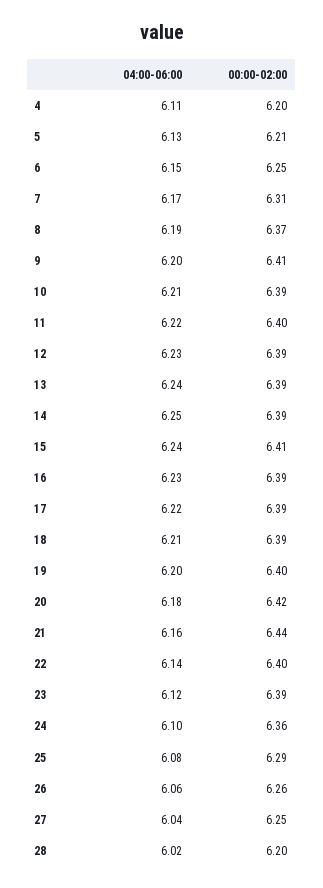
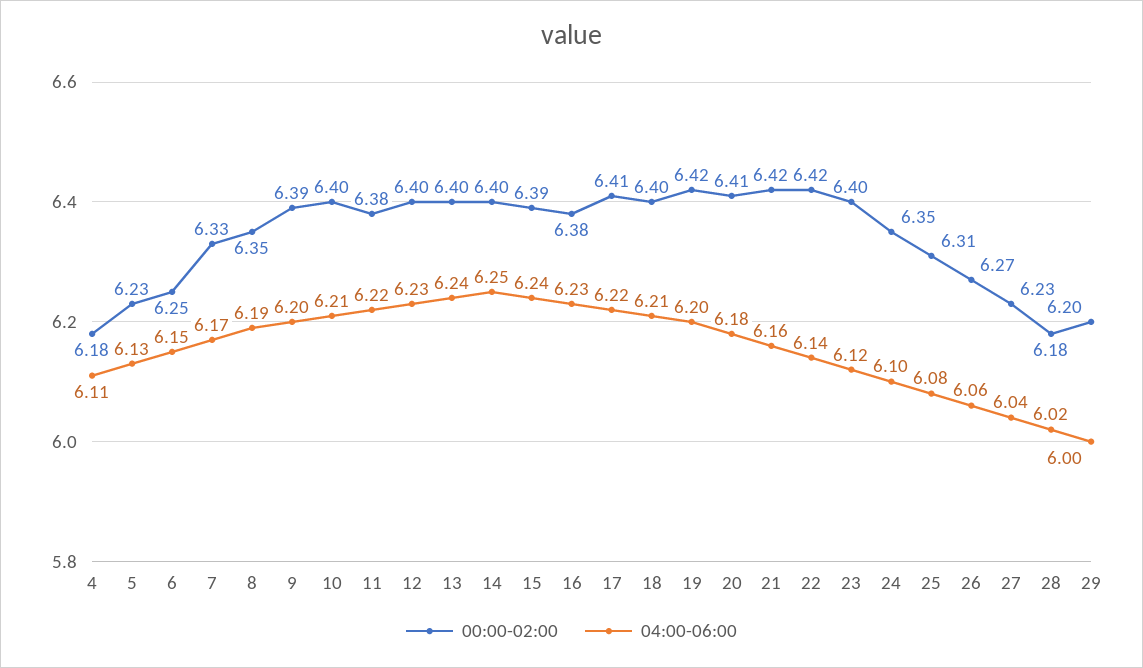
  {
    "04:00-06:00": {
      "4": 6.11,
      "5": 6.13,
      "6": 6.15,
      "7": 6.17,
      "8": 6.19,
      "9": 6.2,
      "10": 6.21,
      "11": 6.22,
      "12": 6.23,
      "13": 6.24,
      "14": 6.25,
      "15": 6.24,
      "16": 6.23,
      "17": 6.22,
      "18": 6.21,
      "19": 6.2,
      "20": 6.18,
      "21": 6.16,
      "22": 6.14,
      "23": 6.12,
      "24": 6.1,
      "25": 6.08,
      "26": 6.06,
      "27": 6.04,
-     "28": 6.02
+     "28": 6.02,
+     "29": 6
    },
    "00:00-02:00": {
-     "4": 6.2,
+     "4": 6.18,
-     "5": 6.21,
+     "5": 6.23,
      "6": 6.25,
-     "7": 6.31,
+     "7": 6.33,
-     "8": 6.37,
+     "8": 6.35,
-     "9": 6.41,
+     "9": 6.39,
-     "10": 6.39,
+     "10": 6.4,
-     "11": 6.4,
+     "11": 6.38,
-     "12": 6.39,
+     "12": 6.4,
-     "13": 6.39,
+     "13": 6.4,
-     "14": 6.39,
+     "14": 6.4,
-     "15": 6.41,
+     "15": 6.39,
-     "16": 6.39,
+     "16": 6.38,
-     "17": 6.39,
+     "17": 6.41,
-     "18": 6.39,
+     "18": 6.4,
-     "19": 6.4,
+     "19": 6.42,
-     "20": 6.42,
+     "20": 6.41,
-     "21": 6.44,
+     "21": 6.42,
-     "22": 6.4,
+     "22": 6.42,
-     "23": 6.39,
+     "23": 6.4,
-     "24": 6.36,
+     "24": 6.35,
-     "25": 6.29,
+     "25": 6.31,
-     "26": 6.26,
+     "26": 6.27,
-     "27": 6.25,
+     "27": 6.23,
-     "28": 6.2
+     "28": 6.18,
+     "29": 6.2
    }
  }

